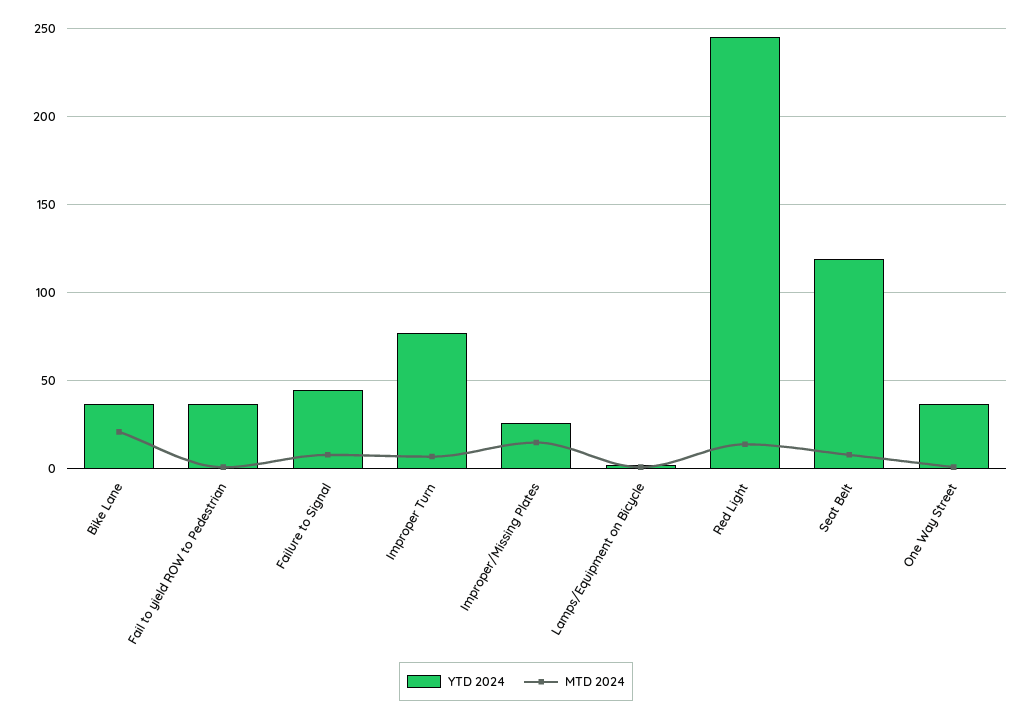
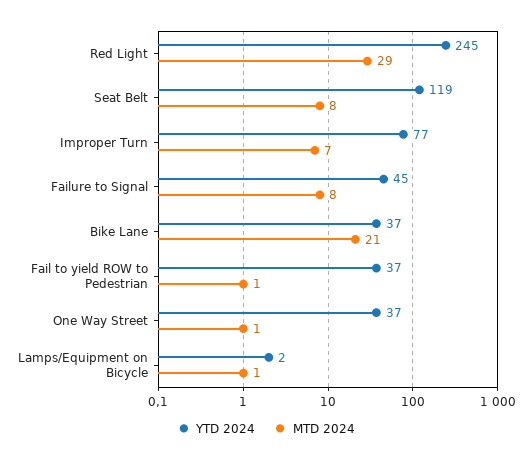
  {
    "YTD 2024": {
      "Bike Lane": 37,
      "Fail to yield ROW to Pedestrian": 37,
      "Failure to Signal": 45,
      "Improper Turn": 77,
-     "Improper/Missing Plates": 25,
      "Lamps/Equipment on Bicycle": 2,
      "Red Light": 245,
      "Seat Belt": 119,
      "One Way Street": 37
    },
    "MTD 2024": {
      "Bike Lane": 21,
      "Fail to yield ROW to Pedestrian": 1,
      "Failure to Signal": 8,
      "Improper Turn": 7,
-     "Improper/Missing Plates": 15,
      "Lamps/Equipment on Bicycle": 1,
-     "Red Light": 15,
+     "Red Light": 29,
      "Seat Belt": 8,
      "One Way Street": 1
    }
  }

